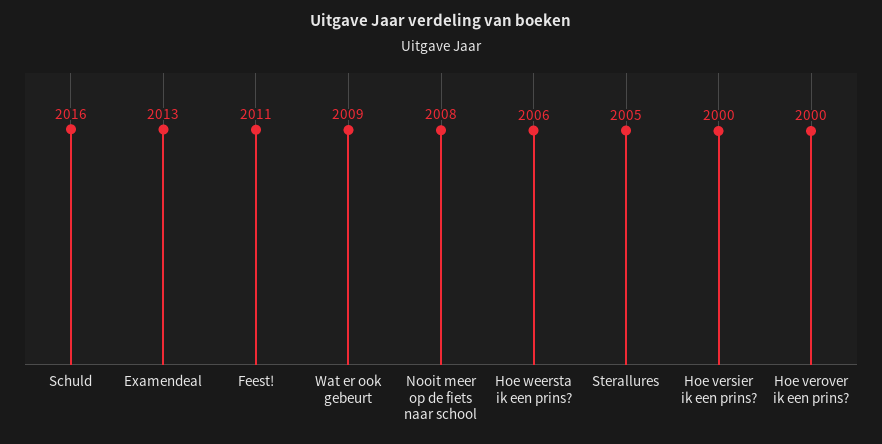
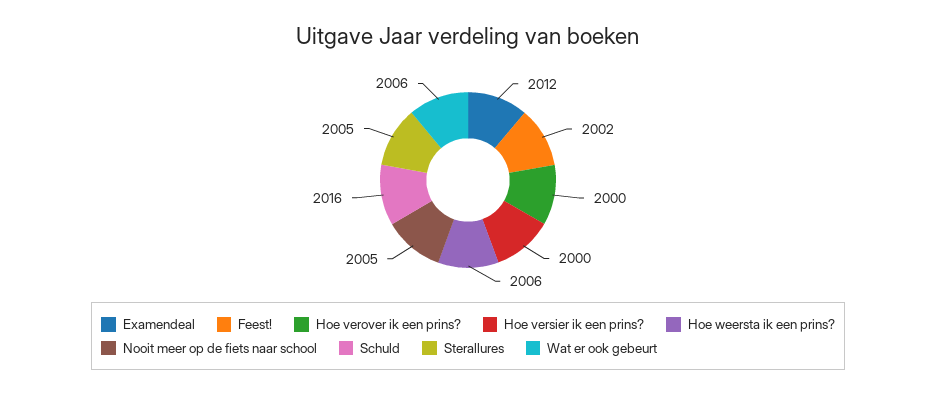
  {
    "Schuld": 2016,
-   "Examendeal": 2013,
+   "Examendeal": 2012,
-   "Feest!": 2011,
+   "Feest!": 2002,
-   "Wat er ook gebeurt": 2009,
+   "Wat er ook gebeurt": 2006,
-   "Nooit meer op de fiets naar school": 2008,
+   "Nooit meer op de fiets naar school": 2005,
    "Hoe weersta ik een prins?": 2006,
    "Sterallures": 2005,
    "Hoe versier ik een prins?": 2000,
    "Hoe verover ik een prins?": 2000
  }

